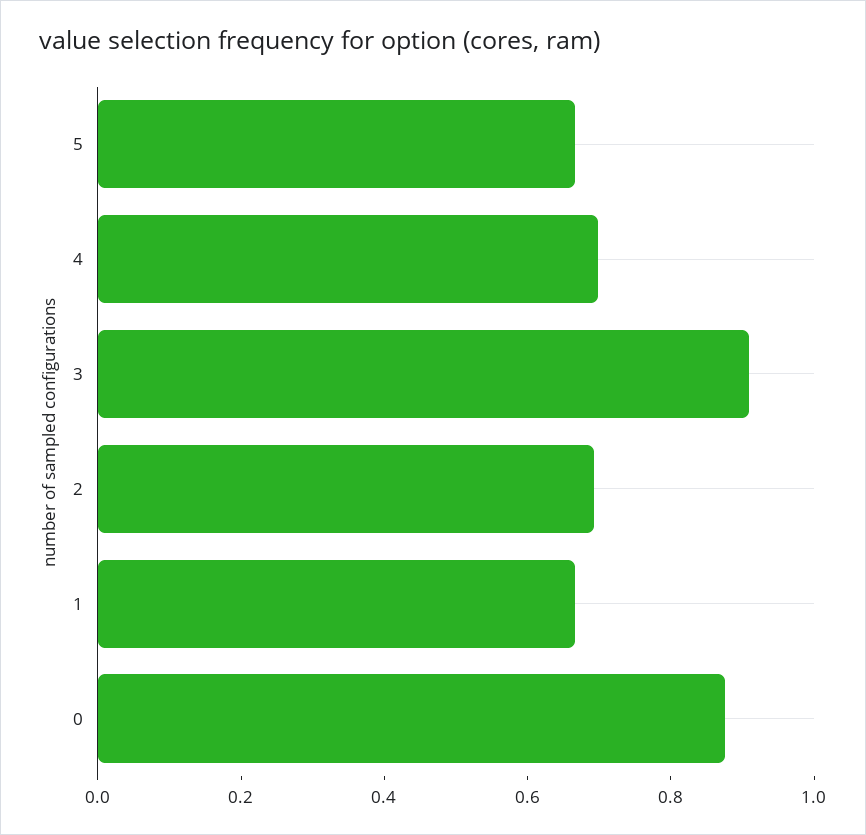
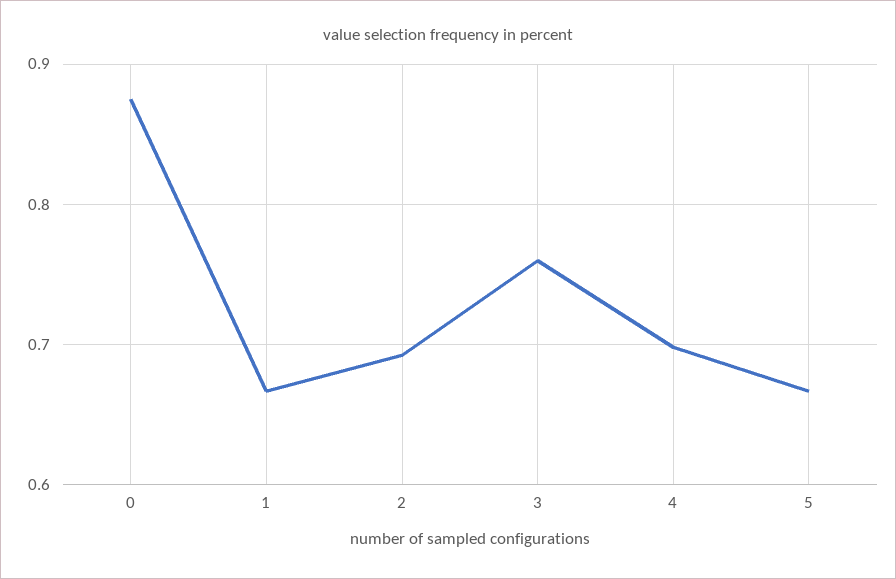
  {
    "5": 0.67,
    "4": 0.7,
-   "3": 0.9,
+   "3": 0.76,
    "2": 0.69,
    "1": 0.67,
    "0": 0.88
  }

